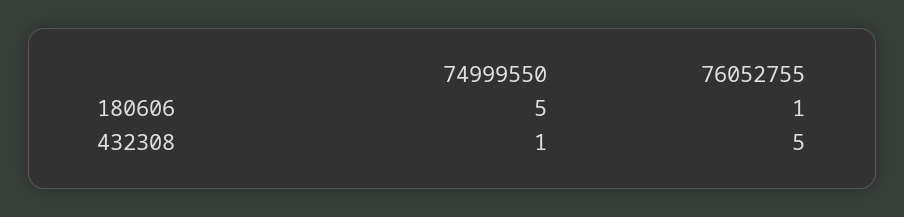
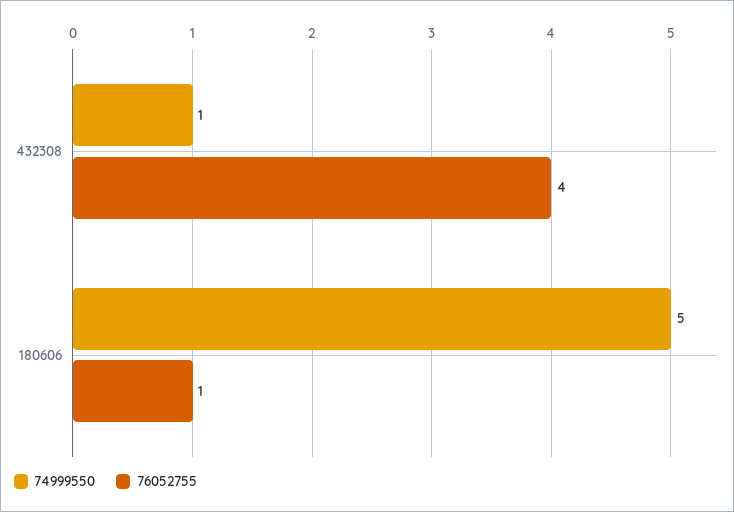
  {
    "74999550": {
      "180606": 5,
      "432308": 1
    },
    "76052755": {
      "180606": 1,
-     "432308": 5
+     "432308": 4
    }
  }

